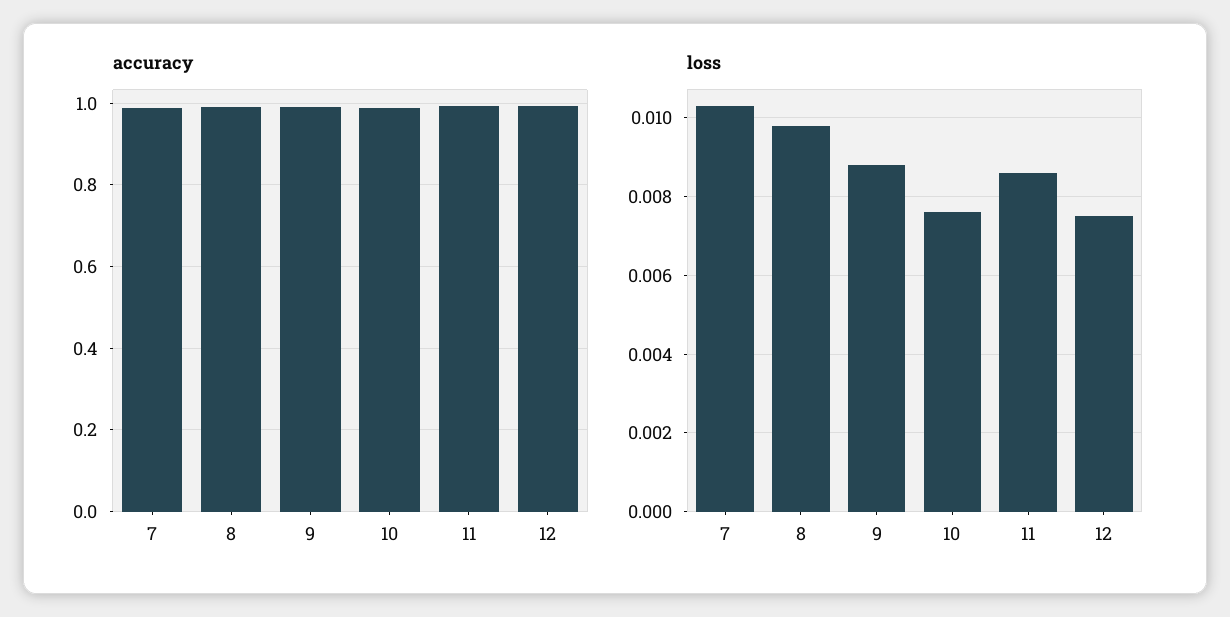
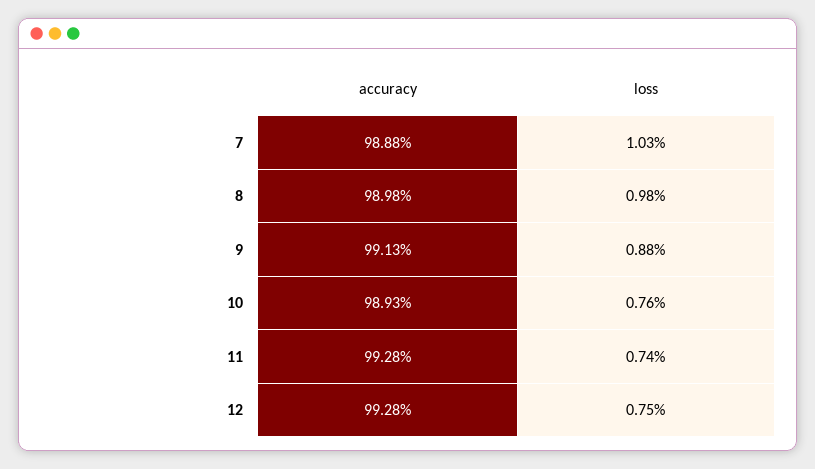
  {
    "accuracy": {
      "7": 0.9888,
      "8": 0.9898,
      "9": 0.9913,
      "10": 0.9893,
      "11": 0.9928,
      "12": 0.9928
    },
    "loss": {
      "7": 0.0103,
      "8": 0.0098,
      "9": 0.0088,
      "10": 0.0076,
-     "11": 0.0085,
+     "11": 0.0074,
      "12": 0.0075
    }
  }

